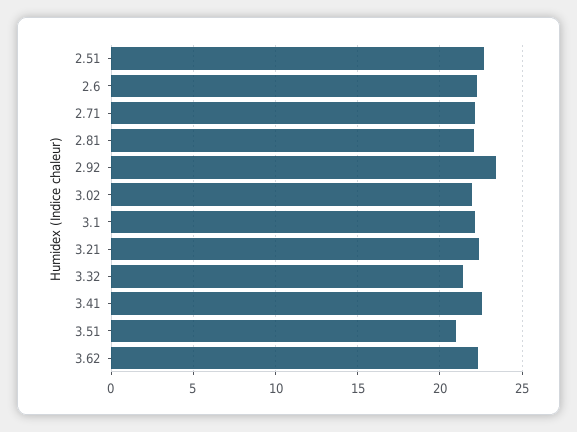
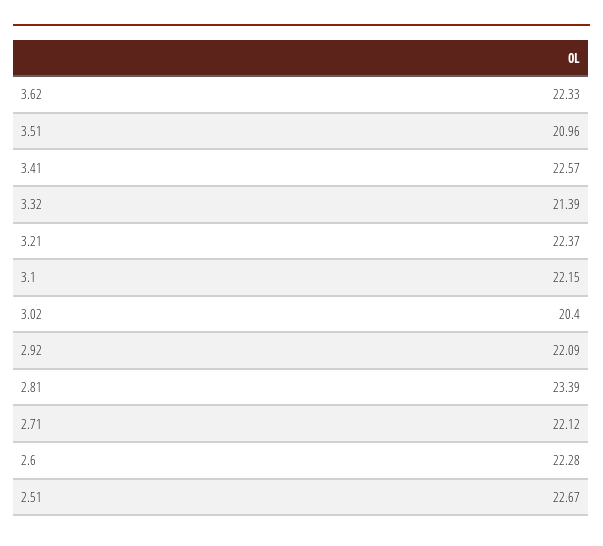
  {
    "2.51": 22.67,
    "2.6": 22.28,
    "2.71": 22.12,
-   "2.81": 22,
+   "2.81": 23.39,
-   "2.92": 23.5,
+   "2.92": 22.09,
-   "3.02": 22,
+   "3.02": 20.4,
    "3.1": 22.15,
    "3.21": 22.37,
    "3.32": 21.39,
    "3.41": 22.57,
    "3.51": 20.96,
    "3.62": 22.33
  }

